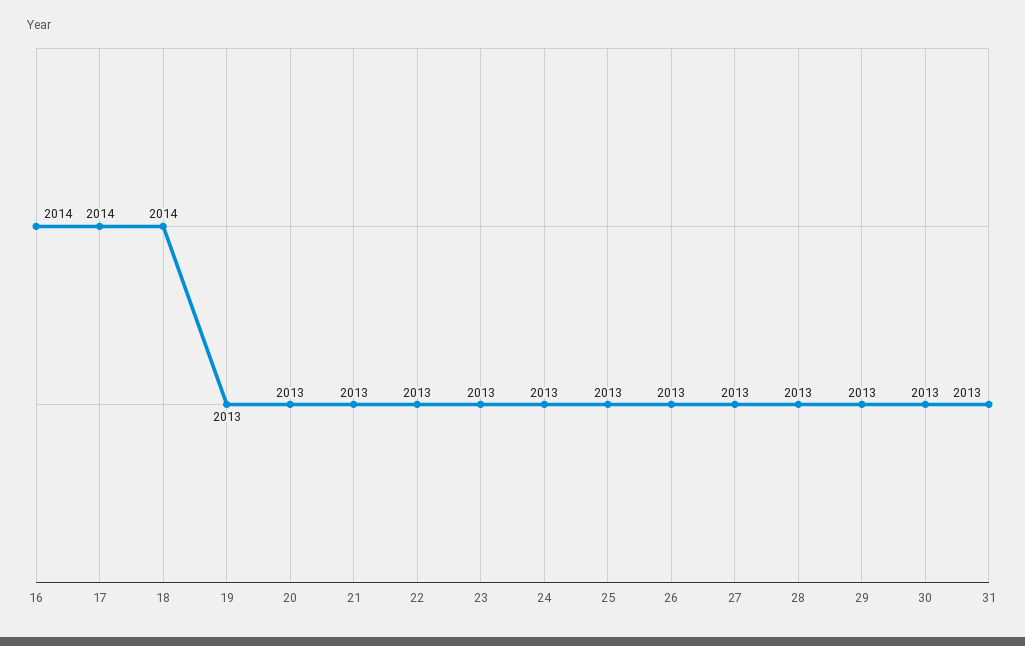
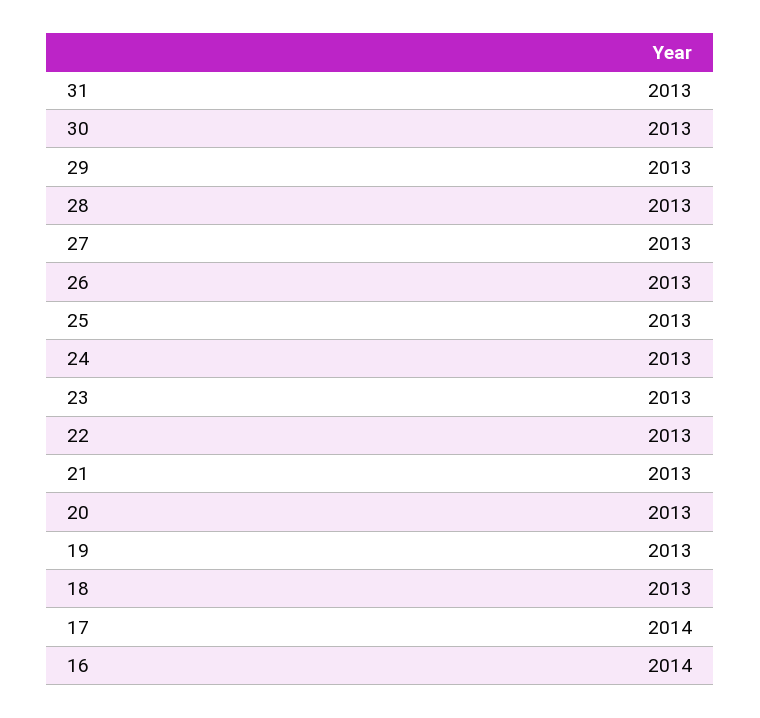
  {
    "16": 2014,
    "17": 2014,
-   "18": 2014,
+   "18": 2013,
    "19": 2013,
    "20": 2013,
    "21": 2013,
    "22": 2013,
    "23": 2013,
    "24": 2013,
    "25": 2013,
    "26": 2013,
    "27": 2013,
    "28": 2013,
    "29": 2013,
    "30": 2013,
    "31": 2013
  }

